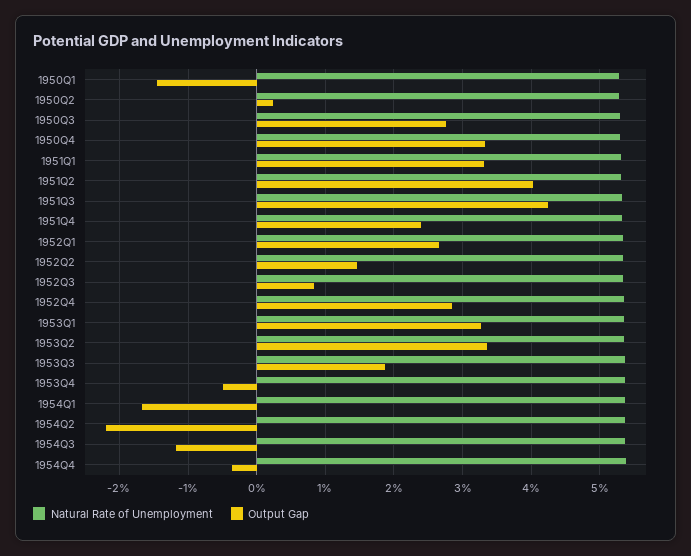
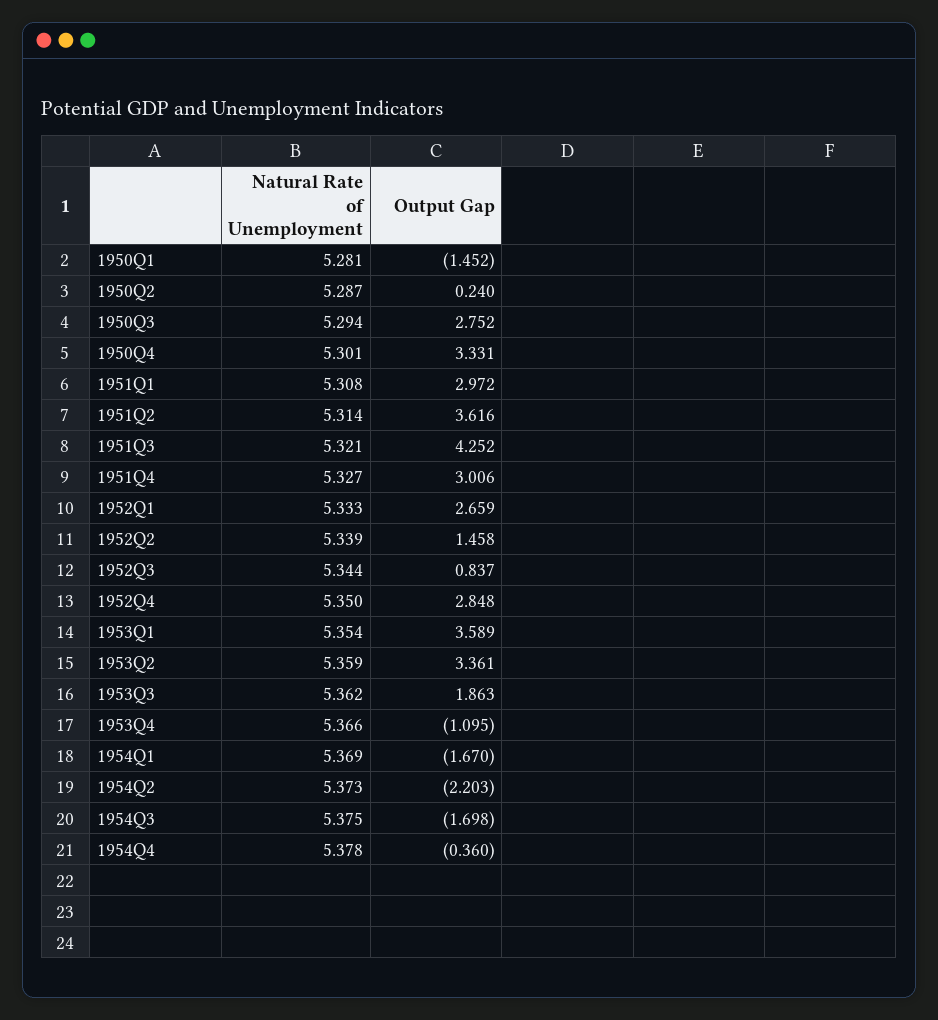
  {
    "Natural Rate of Unemployment": {
      "1950Q1": 5.281,
      "1950Q2": 5.287,
      "1950Q3": 5.294,
      "1950Q4": 5.301,
      "1951Q1": 5.308,
      "1951Q2": 5.314,
      "1951Q3": 5.321,
      "1951Q4": 5.327,
      "1952Q1": 5.333,
      "1952Q2": 5.339,
      "1952Q3": 5.344,
      "1952Q4": 5.35,
      "1953Q1": 5.354,
      "1953Q2": 5.359,
      "1953Q3": 5.362,
      "1953Q4": 5.366,
      "1954Q1": 5.369,
      "1954Q2": 5.373,
      "1954Q3": 5.375,
      "1954Q4": 5.378
    },
    "Output Gap": {
      "1950Q1": -1.452,
      "1950Q2": 0.24,
      "1950Q3": 2.752,
      "1950Q4": 3.331,
-     "1951Q1": 3.3,
+     "1951Q1": 2.972,
-     "1951Q2": 4,
+     "1951Q2": 3.616,
      "1951Q3": 4.252,
-     "1951Q4": 2.4,
+     "1951Q4": 3.006,
      "1952Q1": 2.659,
      "1952Q2": 1.458,
      "1952Q3": 0.837,
      "1952Q4": 2.848,
-     "1953Q1": 3.3,
+     "1953Q1": 3.589,
      "1953Q2": 3.361,
      "1953Q3": 1.863,
-     "1953Q4": -0.5,
+     "1953Q4": -1.095,
      "1954Q1": -1.67,
      "1954Q2": -2.203,
-     "1954Q3": -1.2,
+     "1954Q3": -1.698,
      "1954Q4": -0.36
    }
  }

